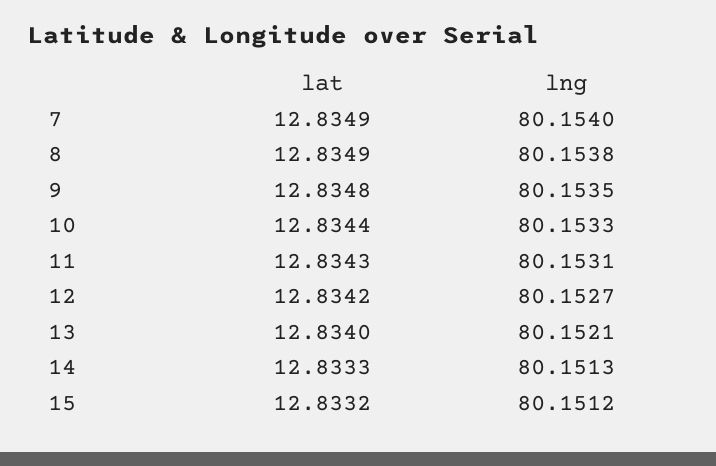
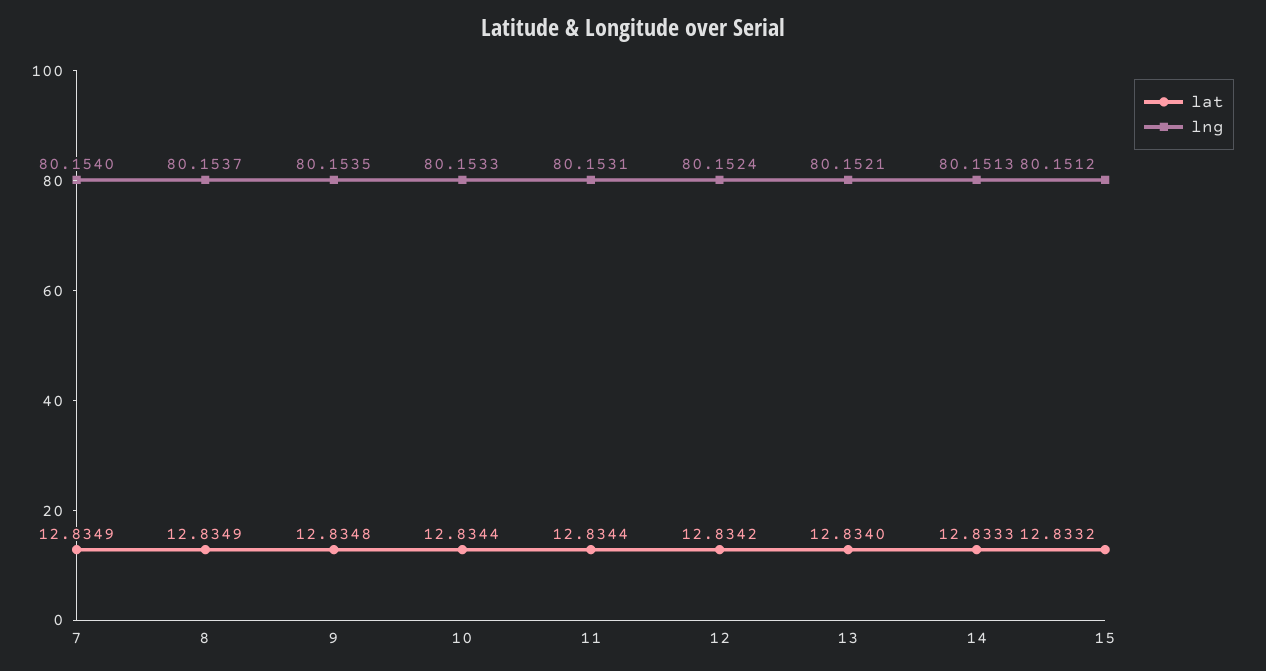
  {
    "lat": {
      "7": 12.8349,
      "8": 12.8349,
      "9": 12.8348,
      "10": 12.8344,
-     "11": 12.8343,
+     "11": 12.8344,
      "12": 12.8342,
      "13": 12.834,
      "14": 12.8333,
      "15": 12.8332
    },
    "lng": {
      "7": 80.154,
-     "8": 80.1538,
+     "8": 80.1537,
      "9": 80.1535,
      "10": 80.1533,
      "11": 80.1531,
-     "12": 80.1527,
+     "12": 80.1524,
      "13": 80.1521,
      "14": 80.1513,
      "15": 80.1512
    }
  }

